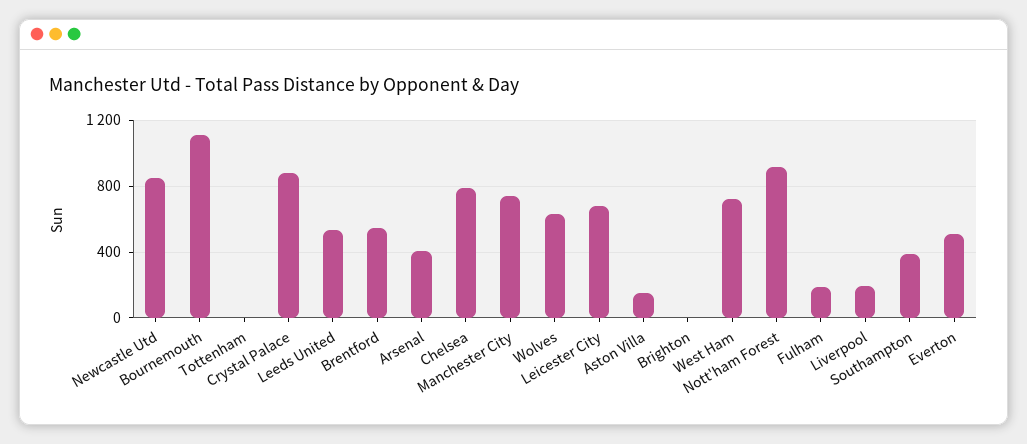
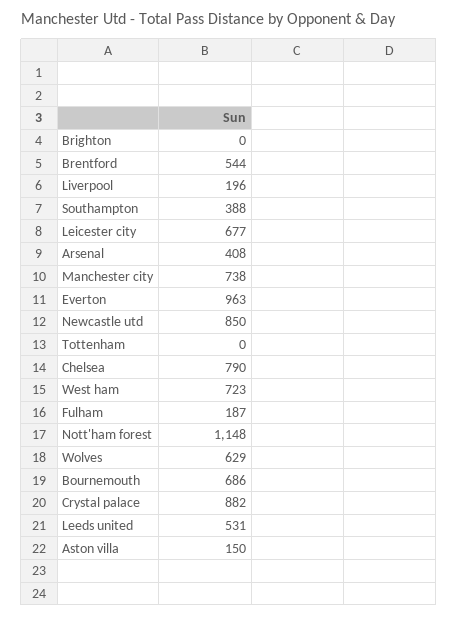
  {
    "Newcastle Utd": 850,
-   "Bournemouth": 1100,
+   "Bournemouth": 686,
    "Tottenham": 0,
    "Crystal Palace": 882,
    "Leeds United": 531,
    "Brentford": 544,
    "Arsenal": 408,
    "Chelsea": 790,
    "Manchester City": 738,
    "Wolves": 629,
    "Leicester City": 677,
    "Aston Villa": 150,
    "Brighton": 0,
    "West Ham": 723,
-   "Nott'ham Forest": 900,
+   "Nott'ham Forest": 1148,
    "Fulham": 187,
    "Liverpool": 196,
    "Southampton": 388,
-   "Everton": 500
+   "Everton": 963
  }

